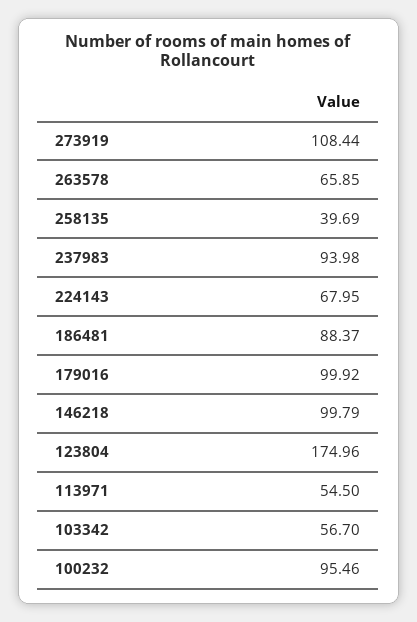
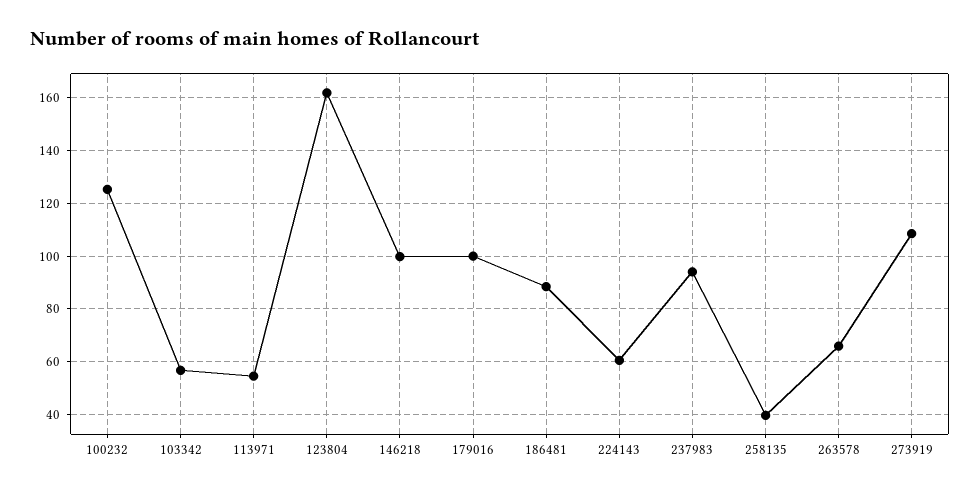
  {
    "273919": 108.44,
    "263578": 65.85,
    "258135": 39.69,
    "237983": 93.98,
-   "224143": 67.95,
+   "224143": 60,
    "186481": 88.37,
    "179016": 99.92,
    "146218": 99.79,
-   "123804": 174.96,
+   "123804": 162.5,
    "113971": 54.5,
    "103342": 56.7,
-   "100232": 95.46
+   "100232": 125
  }

